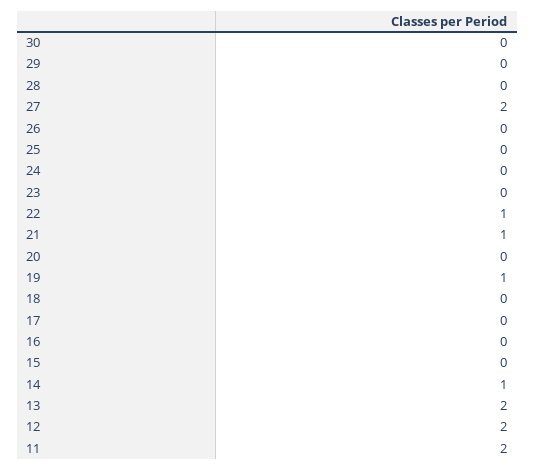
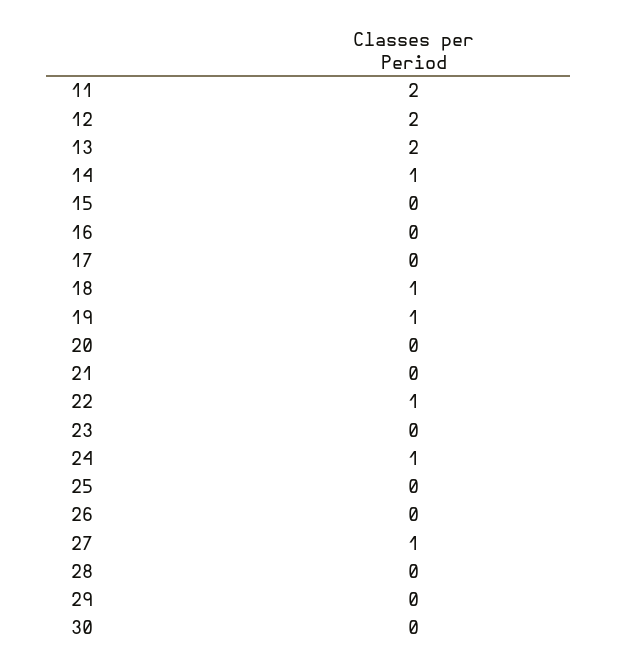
  {
    "30": 0,
    "29": 0,
    "28": 0,
-   "27": 2,
+   "27": 1,
    "26": 0,
    "25": 0,
-   "24": 0,
+   "24": 1,
    "23": 0,
    "22": 1,
-   "21": 1,
+   "21": 0,
    "20": 0,
    "19": 1,
-   "18": 0,
+   "18": 1,
    "17": 0,
    "16": 0,
    "15": 0,
    "14": 1,
    "13": 2,
    "12": 2,
    "11": 2
  }

